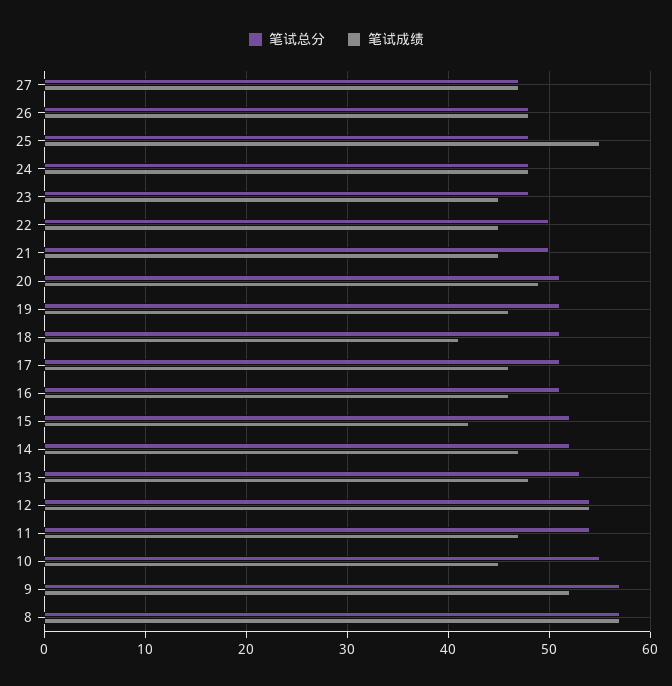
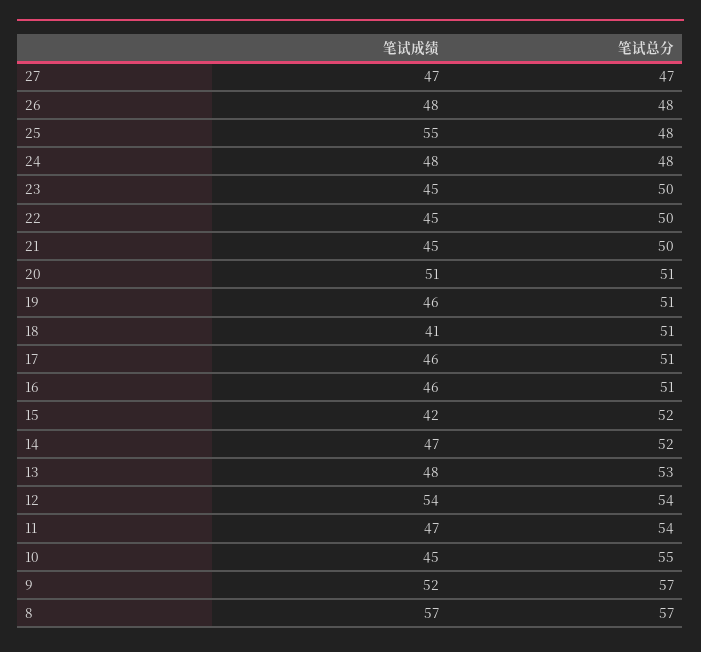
  {
    "笔试总分": {
      "27": 47,
      "26": 48,
      "25": 48,
      "24": 48,
-     "23": 48,
+     "23": 50,
      "22": 50,
      "21": 50,
      "20": 51,
      "19": 51,
      "18": 51,
      "17": 51,
      "16": 51,
      "15": 52,
      "14": 52,
      "13": 53,
      "12": 54,
      "11": 54,
      "10": 55,
      "9": 57,
      "8": 57
    },
    "笔试成绩": {
      "27": 47,
      "26": 48,
      "25": 55,
      "24": 48,
      "23": 45,
      "22": 45,
      "21": 45,
-     "20": 49,
+     "20": 51,
      "19": 46,
      "18": 41,
      "17": 46,
      "16": 46,
      "15": 42,
      "14": 47,
      "13": 48,
      "12": 54,
      "11": 47,
      "10": 45,
      "9": 52,
      "8": 57
    }
  }

